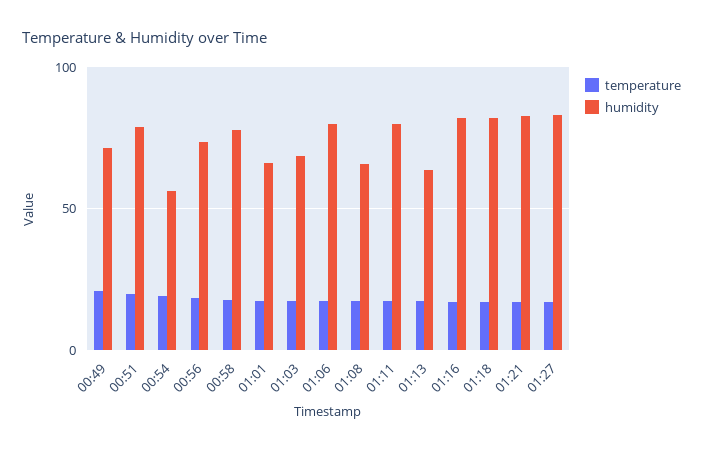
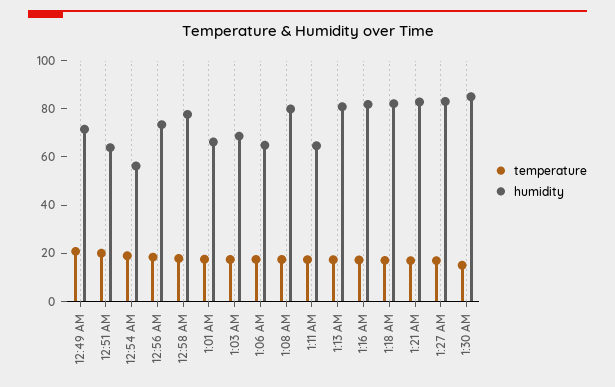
  {
    "temperature": {
      "00:49": 20,
      "00:51": 20,
      "00:54": 20,
      "00:56": 20,
      "00:58": 20,
      "01:01": 15,
      "01:03": 15,
      "01:06": 15,
      "01:08": 15,
      "01:11": 15,
      "01:13": 15,
      "01:16": 15,
      "01:18": 15,
      "01:21": 15,
-     "01:27": 15
+     "01:27": 15,
+     "1:30 AM": 15
    },
    "humidity": {
      "00:49": 70,
-     "00:51": 80,
+     "00:51": 65,
      "00:54": 55,
      "00:56": 75,
      "00:58": 80,
      "01:01": 65,
      "01:03": 70,
-     "01:06": 80,
+     "01:06": 65,
-     "01:08": 65,
+     "01:08": 80,
-     "01:11": 80,
+     "01:11": 65,
-     "01:13": 65,
+     "01:13": 80,
      "01:16": 80,
      "01:18": 80,
      "01:21": 85,
-     "01:27": 85
+     "01:27": 85,
+     "1:30 AM": 85
    }
  }

